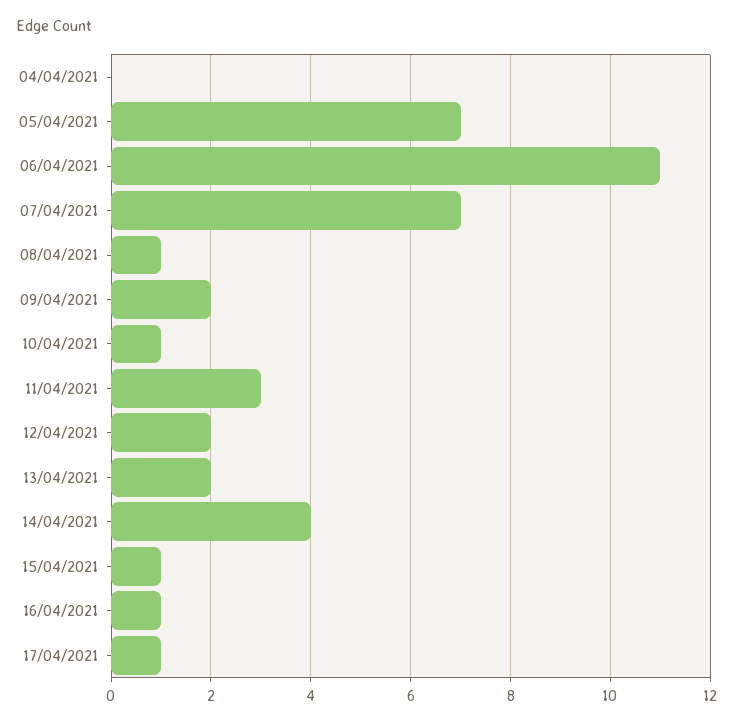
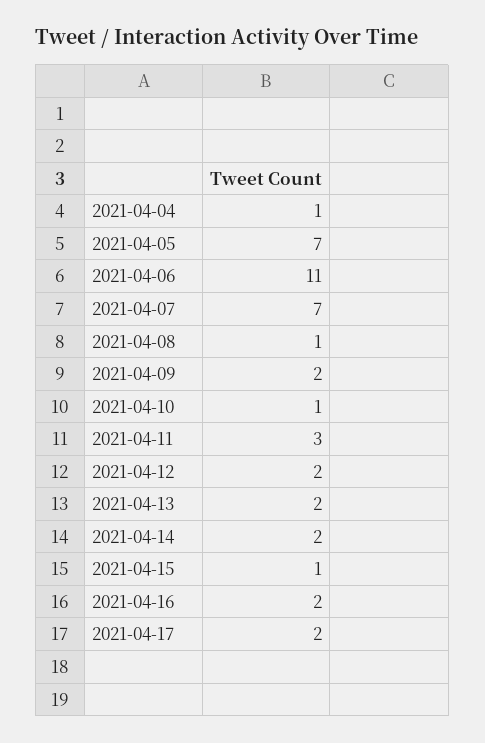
  {
-   "04/04/2021": 0,
+   "04/04/2021": 1,
    "05/04/2021": 7,
    "06/04/2021": 11,
    "07/04/2021": 7,
    "08/04/2021": 1,
    "09/04/2021": 2,
    "10/04/2021": 1,
    "11/04/2021": 3,
    "12/04/2021": 2,
    "13/04/2021": 2,
-   "14/04/2021": 4,
+   "14/04/2021": 2,
    "15/04/2021": 1,
-   "16/04/2021": 1,
+   "16/04/2021": 2,
-   "17/04/2021": 1
+   "17/04/2021": 2
  }

